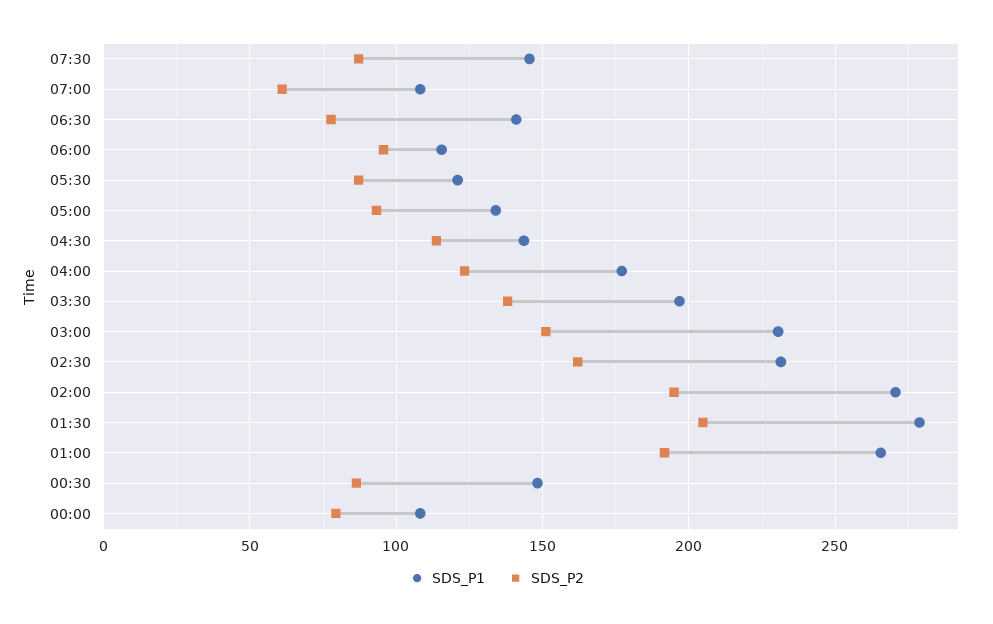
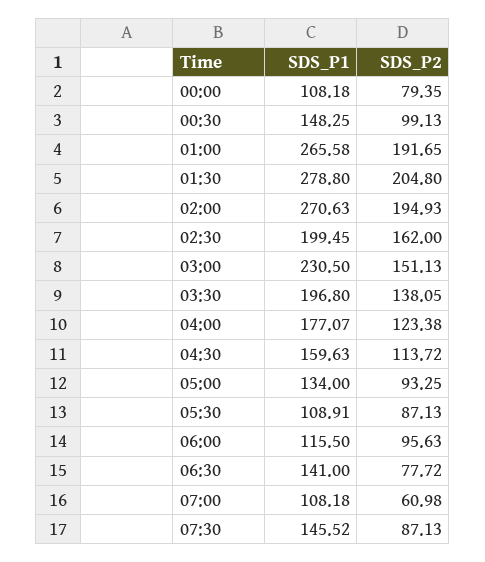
  {
    "SDS_P1": {
      "07:30": 145.52,
      "07:00": 108.18,
      "06:30": 141,
      "06:00": 115.5,
-     "05:30": 120,
+     "05:30": 108.91,
      "05:00": 134,
-     "04:30": 145,
+     "04:30": 159.63,
      "04:00": 177.07,
      "03:30": 196.8,
      "03:00": 230.5,
-     "02:30": 230,
+     "02:30": 199.45,
      "02:00": 270.63,
      "01:30": 278.8,
      "01:00": 265.58,
      "00:30": 148.25,
      "00:00": 108.18
    },
    "SDS_P2": {
      "07:30": 87.13,
      "07:00": 60.98,
      "06:30": 77.72,
      "06:00": 95.63,
      "05:30": 87.13,
      "05:00": 93.25,
      "04:30": 113.72,
      "04:00": 123.38,
      "03:30": 138.05,
      "03:00": 151.13,
      "02:30": 162,
      "02:00": 194.93,
      "01:30": 204.8,
      "01:00": 191.65,
-     "00:30": 85,
+     "00:30": 99.13,
      "00:00": 79.35
    }
  }

